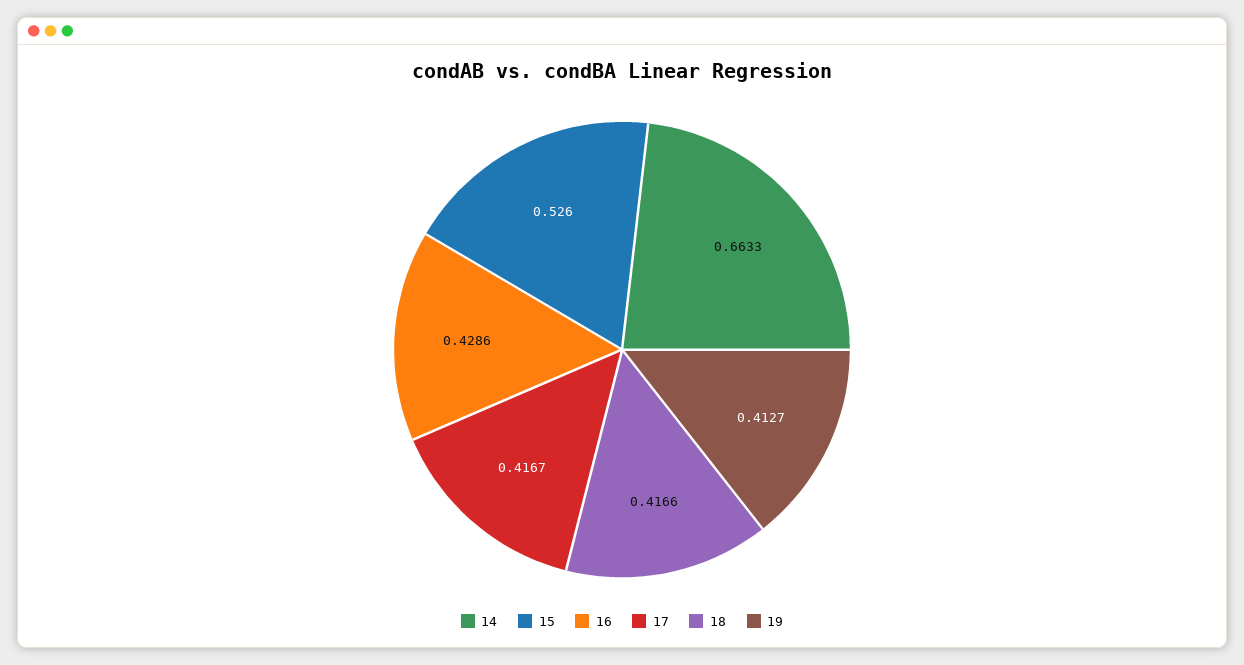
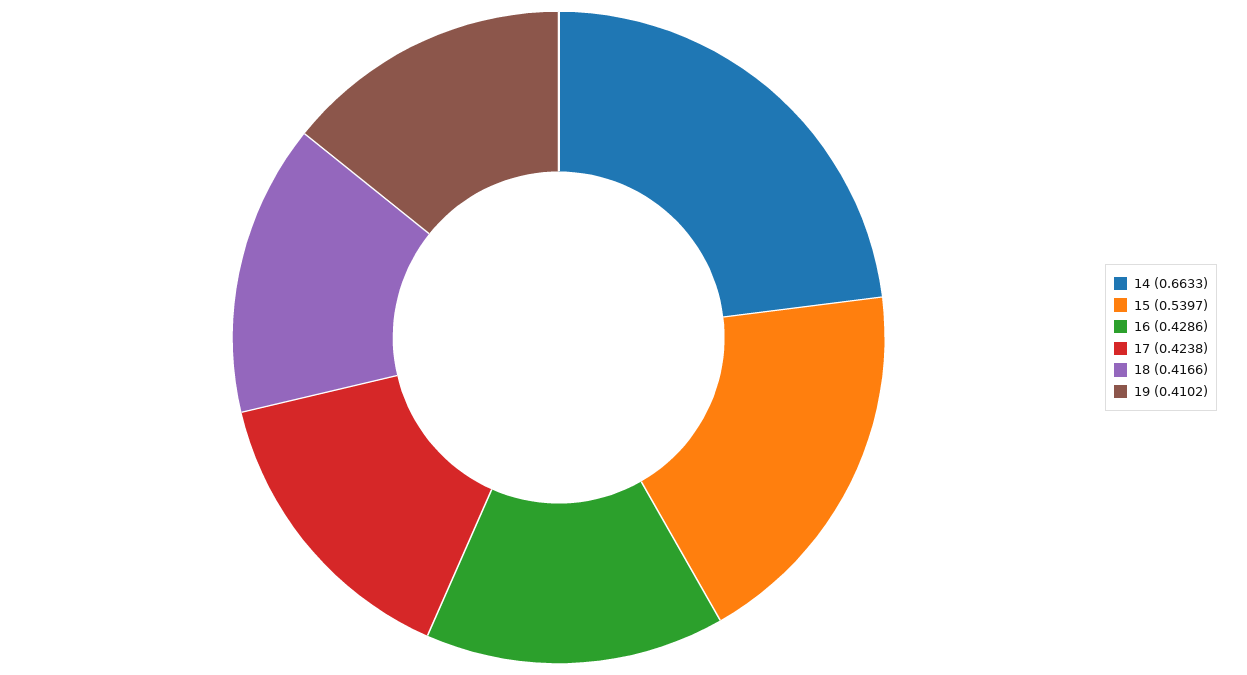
  {
    "14": 0.6633,
-   "15": 0.526,
+   "15": 0.5397,
    "16": 0.4286,
-   "17": 0.4167,
+   "17": 0.4238,
    "18": 0.4166,
-   "19": 0.4127
+   "19": 0.4102
  }

